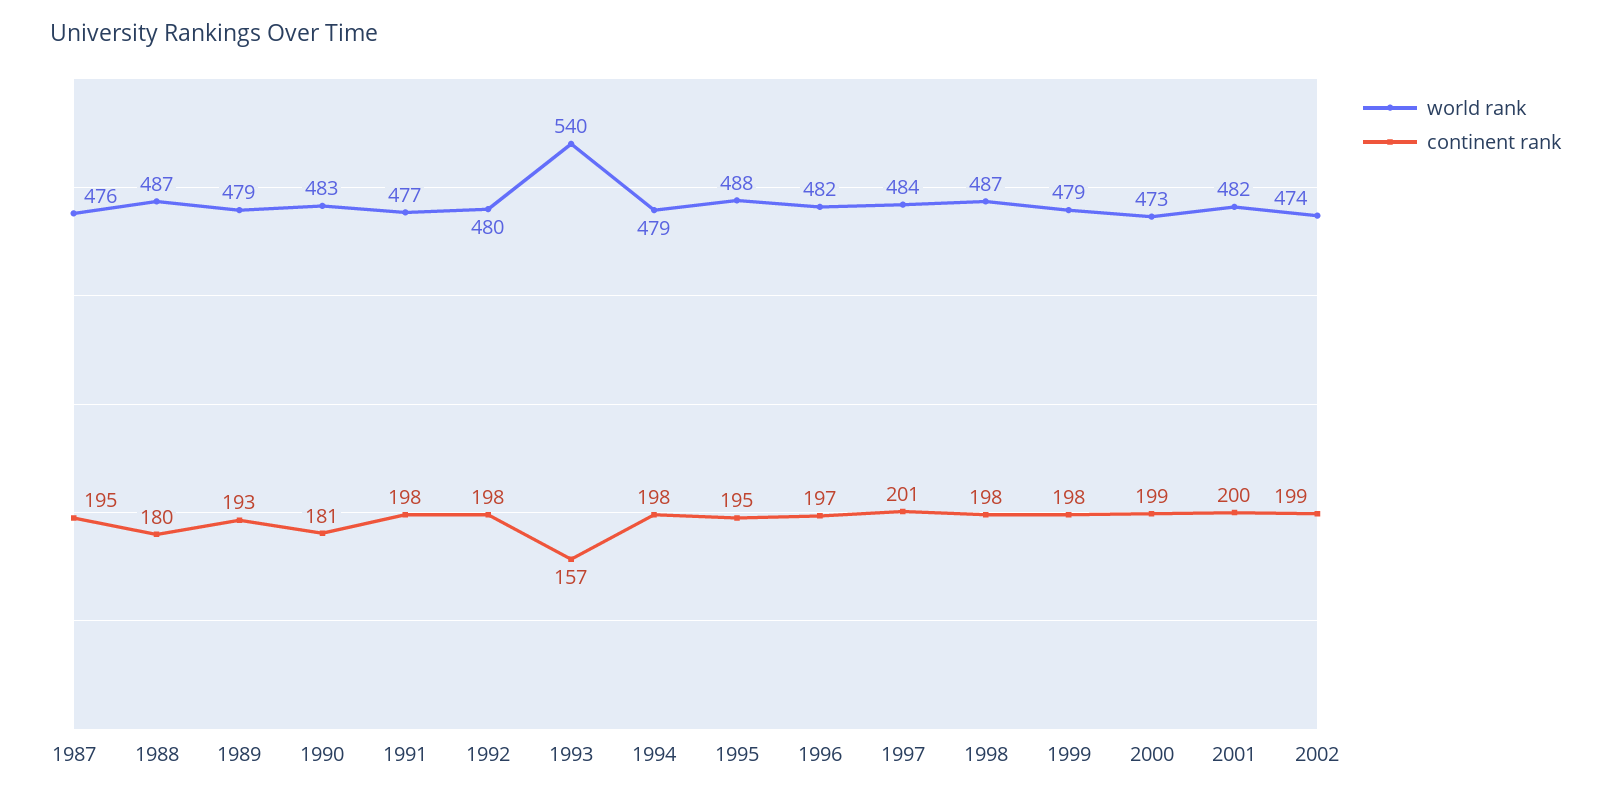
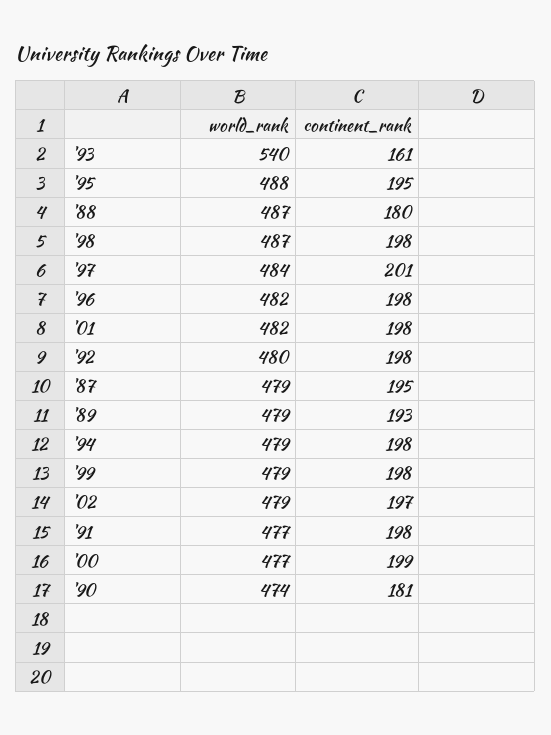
  {
    "world rank": {
-     "1987": 476,
+     "1987": 479,
      "1988": 487,
      "1989": 479,
-     "1990": 483,
+     "1990": 474,
      "1991": 477,
      "1992": 480,
      "1993": 540,
      "1994": 479,
      "1995": 488,
      "1996": 482,
      "1997": 484,
      "1998": 487,
      "1999": 479,
-     "2000": 473,
+     "2000": 477,
      "2001": 482,
-     "2002": 474
+     "2002": 479
    },
    "continent rank": {
      "1987": 195,
      "1988": 180,
      "1989": 193,
      "1990": 181,
      "1991": 198,
      "1992": 198,
-     "1993": 157,
+     "1993": 161,
      "1994": 198,
      "1995": 195,
-     "1996": 197,
+     "1996": 198,
      "1997": 201,
      "1998": 198,
      "1999": 198,
      "2000": 199,
-     "2001": 200,
+     "2001": 198,
-     "2002": 199
+     "2002": 197
    }
  }

